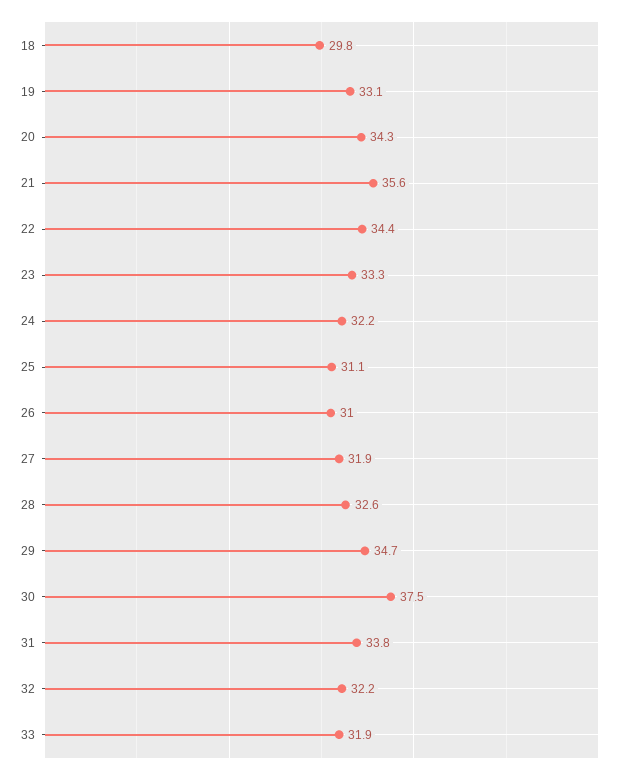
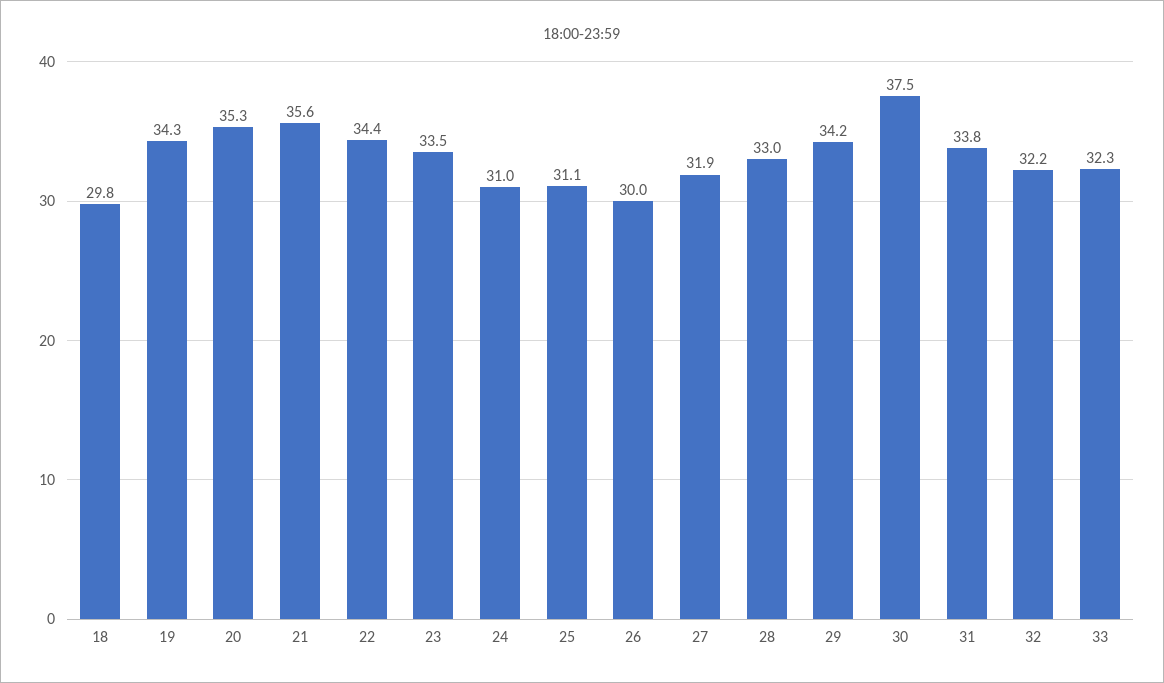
  {
    "18": 29.8,
-   "19": 33.1,
+   "19": 34.3,
-   "20": 34.3,
+   "20": 35.3,
    "21": 35.6,
    "22": 34.4,
-   "23": 33.3,
+   "23": 33.5,
-   "24": 32.2,
+   "24": 31,
    "25": 31.1,
-   "26": 31,
+   "26": 30,
    "27": 31.9,
-   "28": 32.6,
+   "28": 33,
-   "29": 34.7,
+   "29": 34.2,
    "30": 37.5,
    "31": 33.8,
    "32": 32.2,
-   "33": 31.9
+   "33": 32.3
  }

